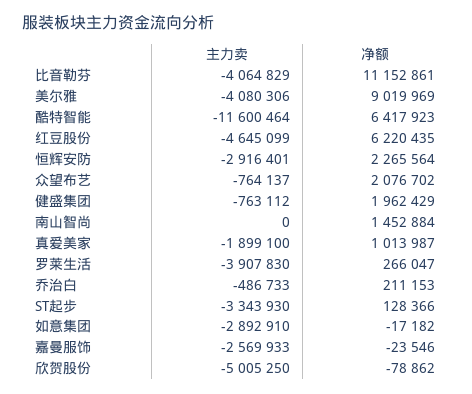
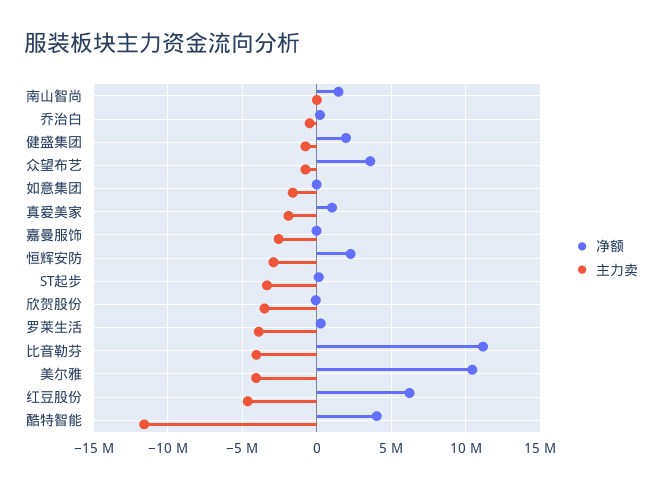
  {
    "主力卖": {
      "比音勒芬": -4064829,
      "美尔雅": -4080306,
      "酷特智能": -11600464,
      "红豆股份": -4645099,
      "恒辉安防": -2916401,
      "众望布艺": -764137,
      "健盛集团": -763112,
      "南山智尚": 0,
      "真爱美家": -1899100,
      "罗莱生活": -3907830,
      "乔治白": -486733,
      "ST起步": -3343930,
-     "如意集团": -2892910,
+     "如意集团": -1500000,
      "嘉曼服饰": -2569933,
-     "欣贺股份": -5005250
+     "欣贺股份": -3500000
    },
    "净额": {
      "比音勒芬": 11152861,
-     "美尔雅": 9019969,
+     "美尔雅": 10500000,
-     "酷特智能": 6417923,
+     "酷特智能": 4000000,
      "红豆股份": 6220435,
      "恒辉安防": 2265564,
-     "众望布艺": 2076702,
+     "众望布艺": 3500000,
      "健盛集团": 1962429,
      "南山智尚": 1452884,
      "真爱美家": 1013987,
      "罗莱生活": 266047,
      "乔治白": 211153,
      "ST起步": 128366,
      "如意集团": -17182,
      "嘉曼服饰": -23546,
      "欣贺股份": -78862
    }
  }

